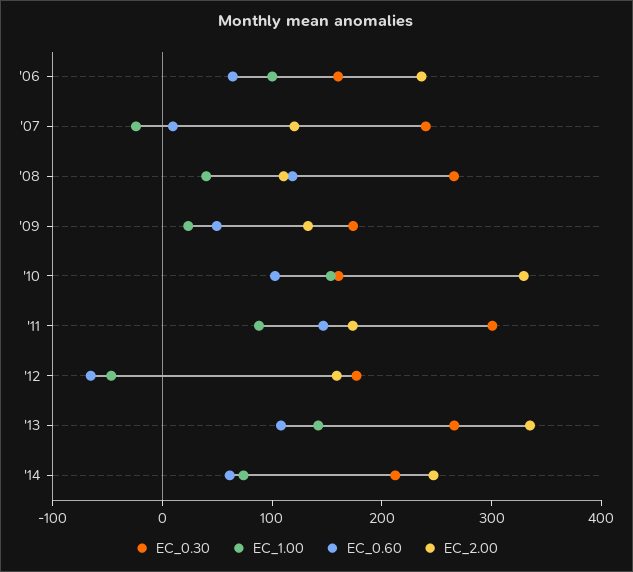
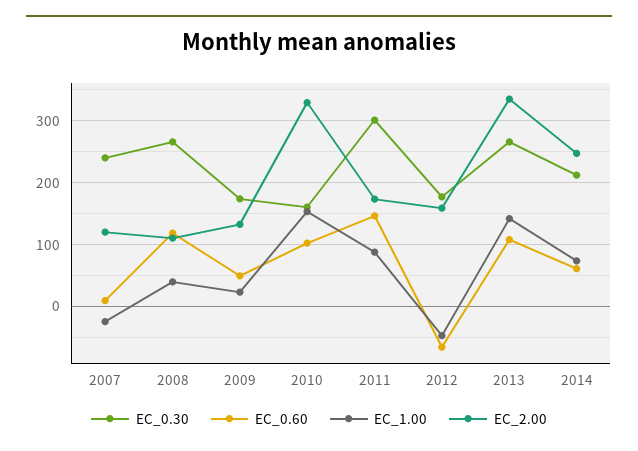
  {
    "EC_0.30": {
-     "'06": 160,
      "'07": 240,
      "'08": 270,
      "'09": 170,
      "'10": 160,
      "'11": 300,
      "'12": 180,
      "'13": 270,
      "'14": 210
    },
    "EC_1.00": {
-     "'06": 100,
      "'07": -20,
      "'08": 40,
      "'09": 20,
      "'10": 150,
      "'11": 90,
      "'12": -50,
      "'13": 140,
      "'14": 70
    },
    "EC_0.60": {
-     "'06": 60,
      "'07": 10,
      "'08": 120,
      "'09": 50,
      "'10": 100,
      "'11": 150,
      "'12": -70,
      "'13": 110,
      "'14": 60
    },
    "EC_2.00": {
-     "'06": 240,
      "'07": 120,
      "'08": 110,
      "'09": 130,
      "'10": 330,
      "'11": 170,
      "'12": 160,
      "'13": 330,
      "'14": 250
    }
  }

